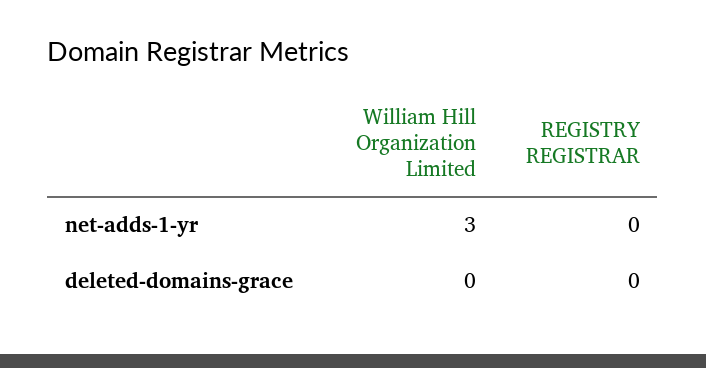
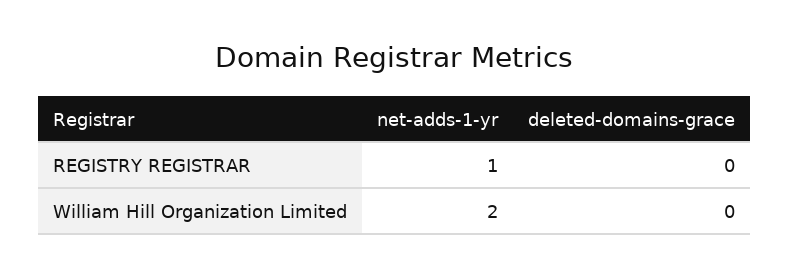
  {
    "William Hill Organization Limited": {
-     "net-adds-1-yr": 3,
+     "net-adds-1-yr": 2,
      "deleted-domains-grace": 0
    },
    "REGISTRY REGISTRAR": {
-     "net-adds-1-yr": 0,
+     "net-adds-1-yr": 1,
      "deleted-domains-grace": 0
    }
  }

